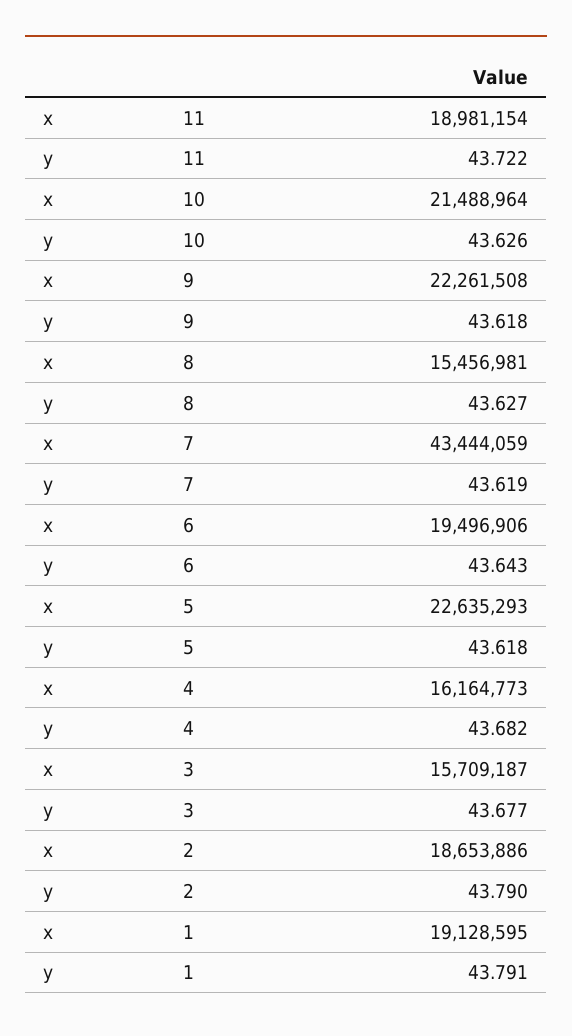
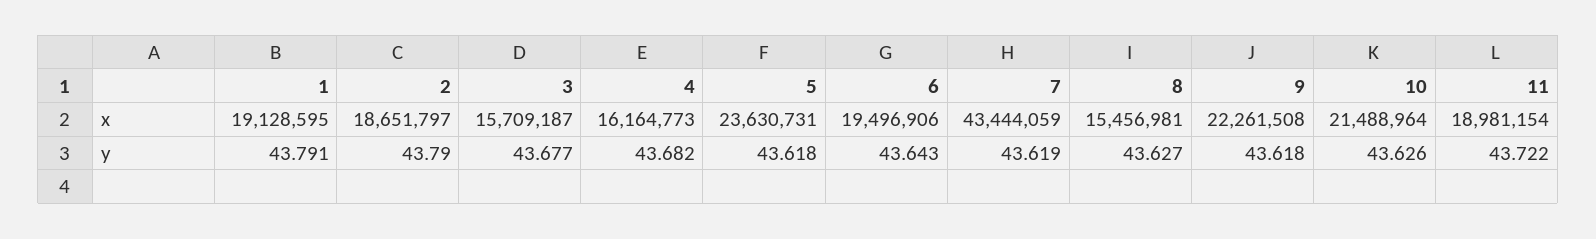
  {
    "x": {
      "11": 18981154,
      "10": 21488964,
      "9": 22261508,
      "8": 15456981,
      "7": 43444059,
      "6": 19496906,
-     "5": 22635293,
+     "5": 23630731,
      "4": 16164773,
      "3": 15709187,
-     "2": 18653886,
+     "2": 18651797,
      "1": 19128595
    },
    "y": {
      "11": 43.722,
      "10": 43.626,
      "9": 43.618,
      "8": 43.627,
      "7": 43.619,
      "6": 43.643,
      "5": 43.618,
      "4": 43.682,
      "3": 43.677,
      "2": 43.79,
      "1": 43.791
    }
  }

